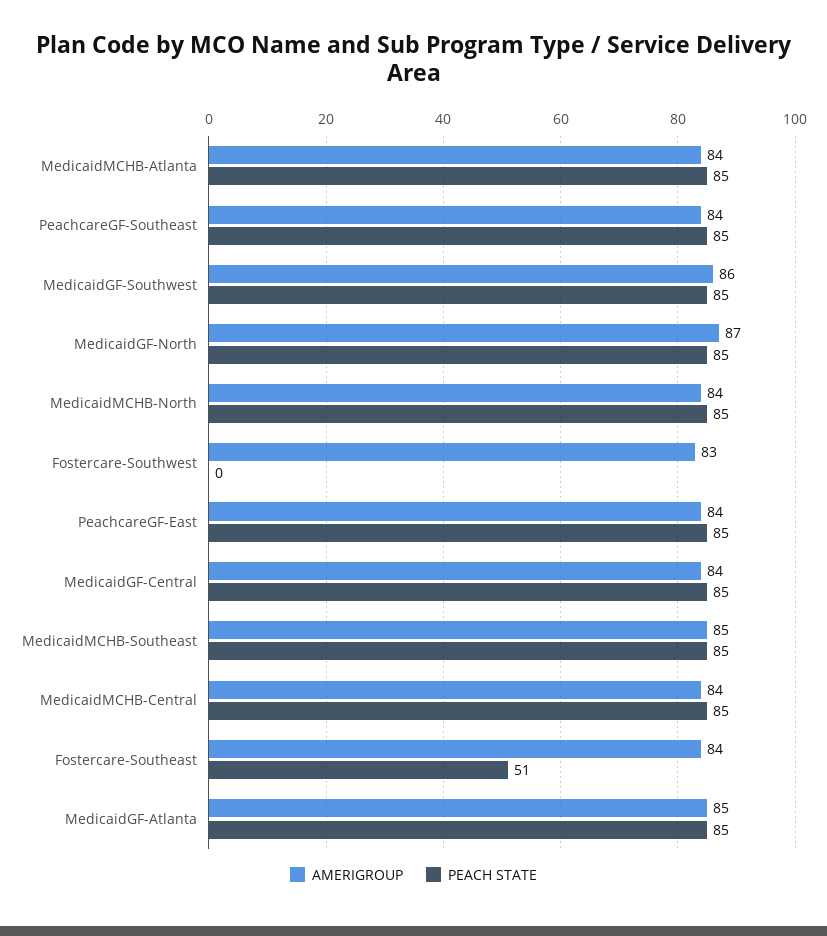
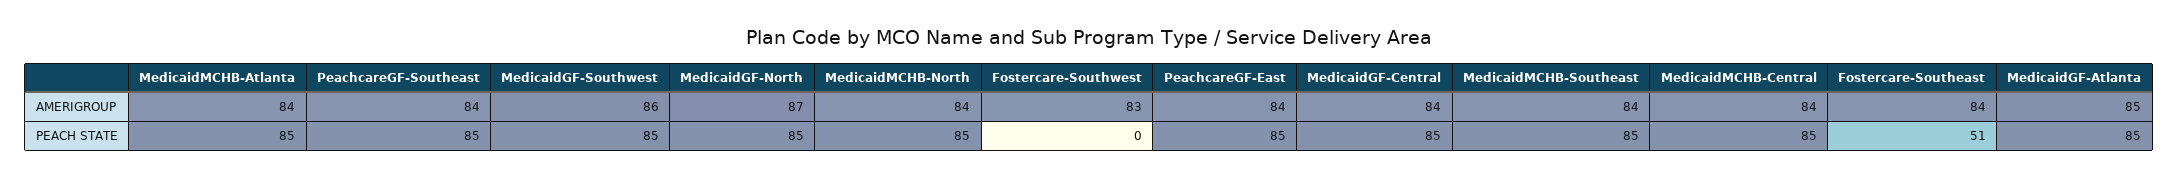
  {
    "AMERIGROUP": {
      "MedicaidMCHB-Atlanta": 84,
      "PeachcareGF-Southeast": 84,
      "MedicaidGF-Southwest": 86,
      "MedicaidGF-North": 87,
      "MedicaidMCHB-North": 84,
      "Fostercare-Southwest": 83,
      "PeachcareGF-East": 84,
      "MedicaidGF-Central": 84,
-     "MedicaidMCHB-Southeast": 85,
+     "MedicaidMCHB-Southeast": 84,
      "MedicaidMCHB-Central": 84,
      "Fostercare-Southeast": 84,
      "MedicaidGF-Atlanta": 85
    },
    "PEACH STATE": {
      "MedicaidMCHB-Atlanta": 85,
      "PeachcareGF-Southeast": 85,
      "MedicaidGF-Southwest": 85,
      "MedicaidGF-North": 85,
      "MedicaidMCHB-North": 85,
      "Fostercare-Southwest": 0,
      "PeachcareGF-East": 85,
      "MedicaidGF-Central": 85,
      "MedicaidMCHB-Southeast": 85,
      "MedicaidMCHB-Central": 85,
      "Fostercare-Southeast": 51,
      "MedicaidGF-Atlanta": 85
    }
  }

